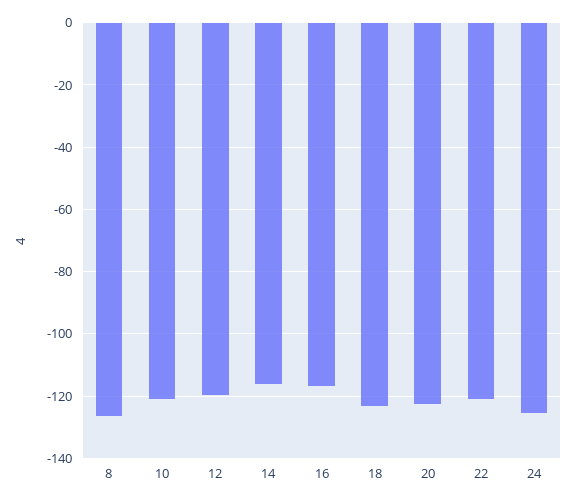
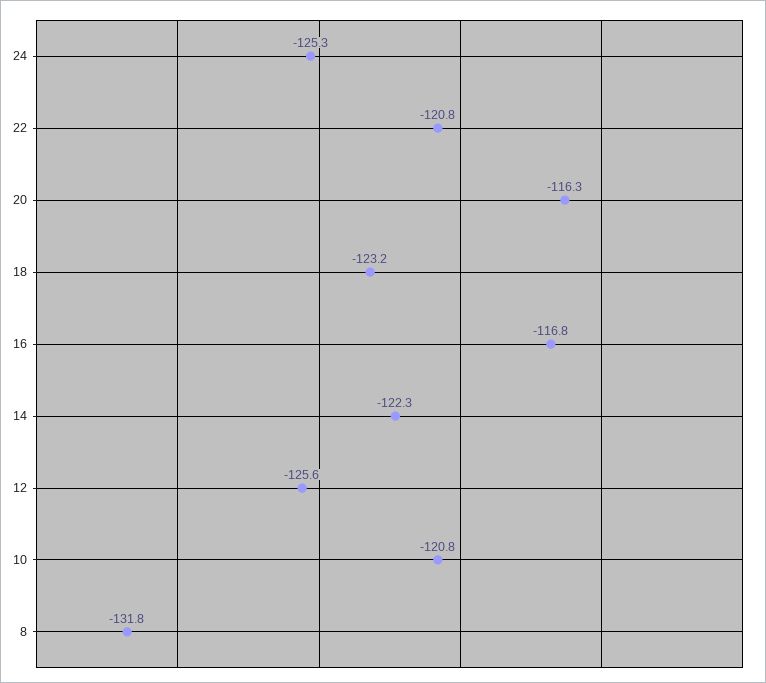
  {
-   "8": -126,
+   "8": -131.8,
    "10": -120.8,
-   "12": -120,
+   "12": -125.6,
-   "14": -116,
+   "14": -122.3,
    "16": -116.8,
    "18": -123.2,
-   "20": -122,
+   "20": -116.3,
    "22": -120.8,
    "24": -125.3
  }

